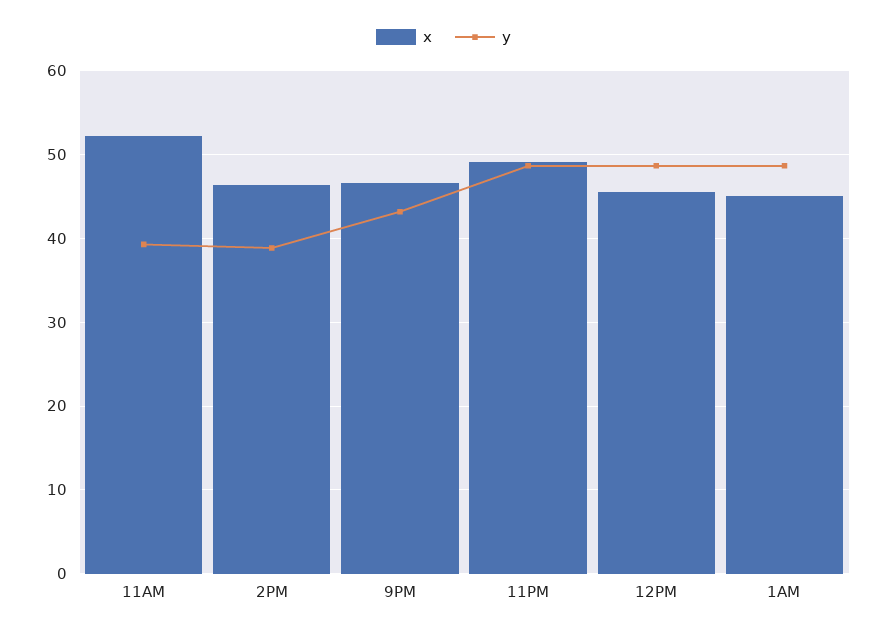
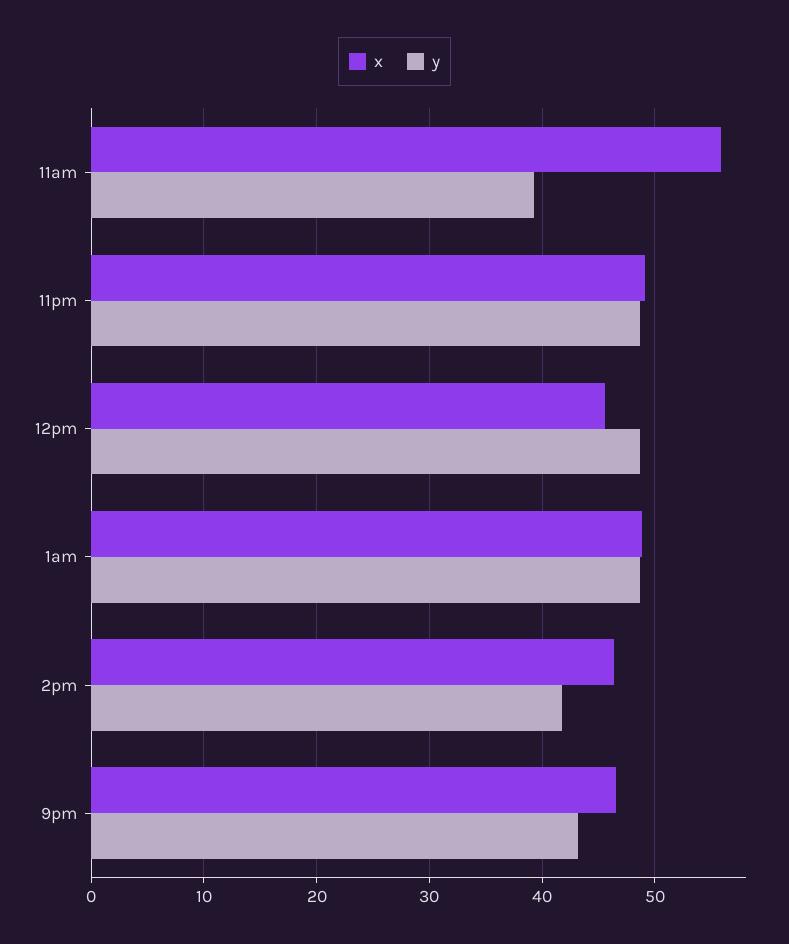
  {
    "x": {
-     "11AM": 52,
+     "11AM": 56,
      "2PM": 46,
      "9PM": 47,
      "11PM": 49,
      "12PM": 46,
-     "1AM": 45
+     "1AM": 49
    },
    "y": {
      "11AM": 39,
-     "2PM": 39,
+     "2PM": 42,
      "9PM": 43,
      "11PM": 49,
      "12PM": 49,
      "1AM": 49
    }
  }

